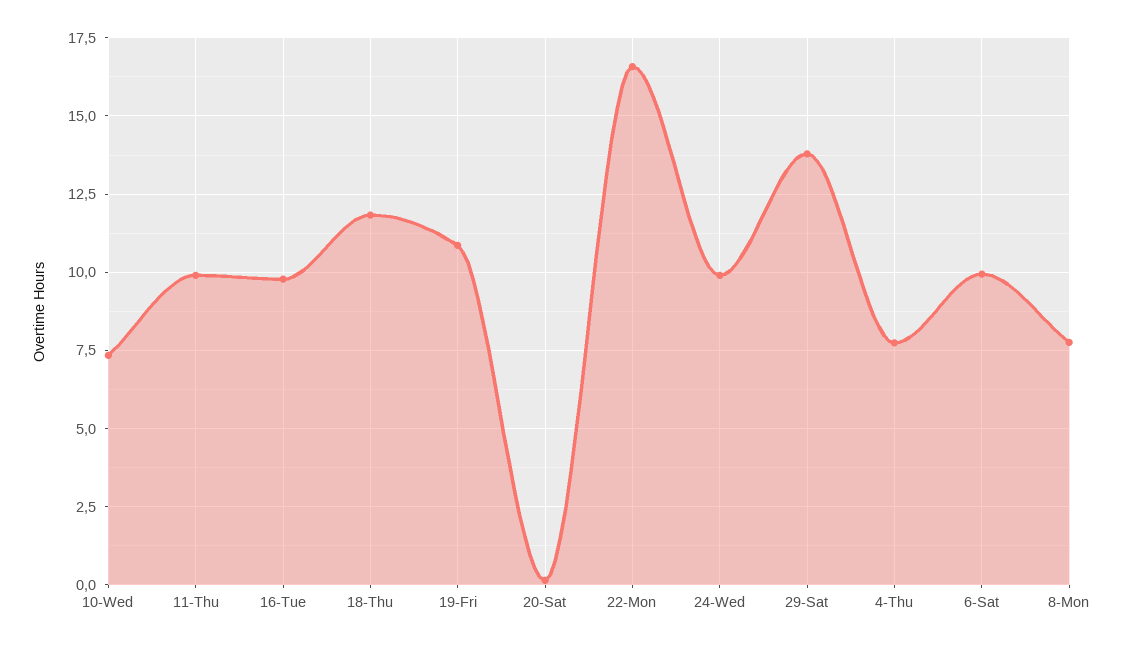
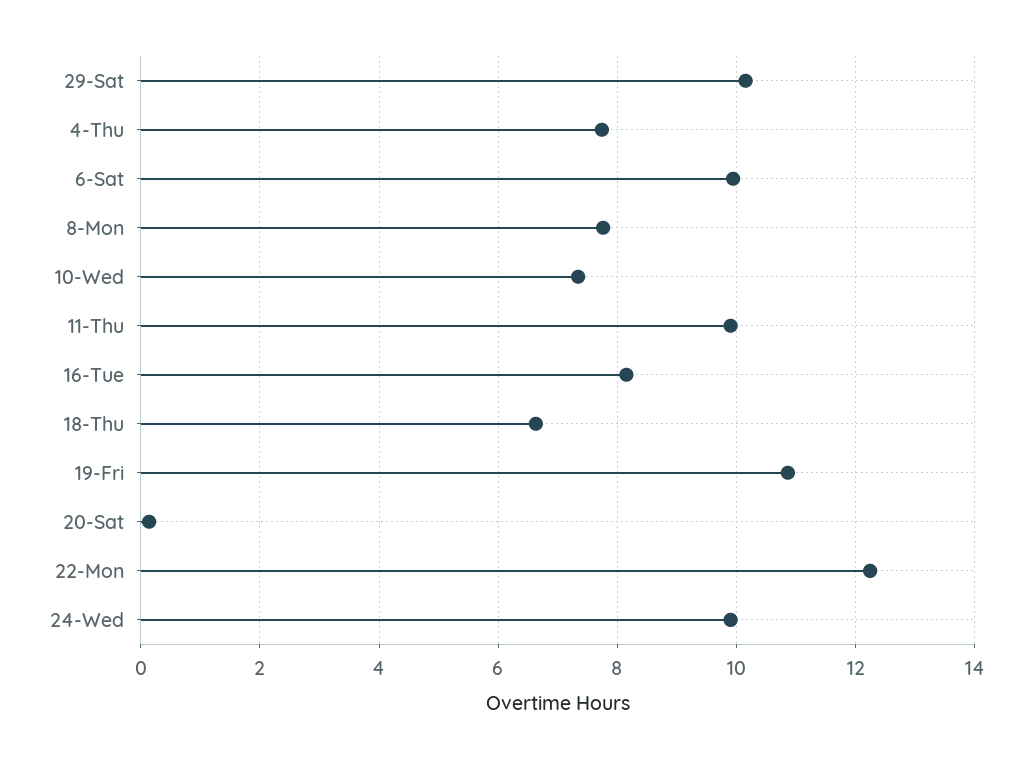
  {
    "10-Wed": 7.4,
    "11-Thu": 10,
-   "16-Tue": 9.75,
+   "16-Tue": 8.2,
-   "18-Thu": 11.75,
+   "18-Thu": 6.6,
    "19-Fri": 10.8,
    "20-Sat": 0.2,
-   "22-Mon": 16.5,
+   "22-Mon": 12.2,
    "24-Wed": 10,
-   "29-Sat": 13.75,
+   "29-Sat": 10.2,
    "4-Thu": 7.8,
    "6-Sat": 10,
    "8-Mon": 7.8
  }

